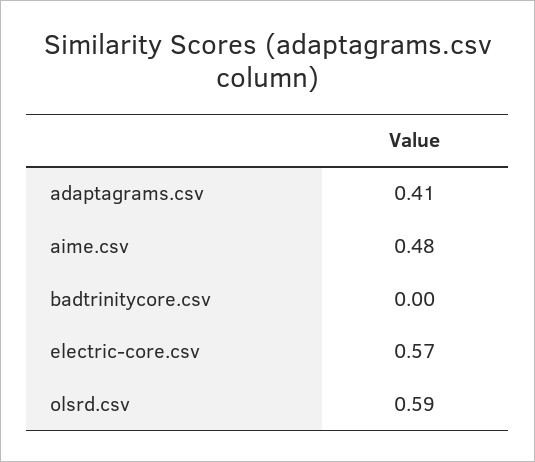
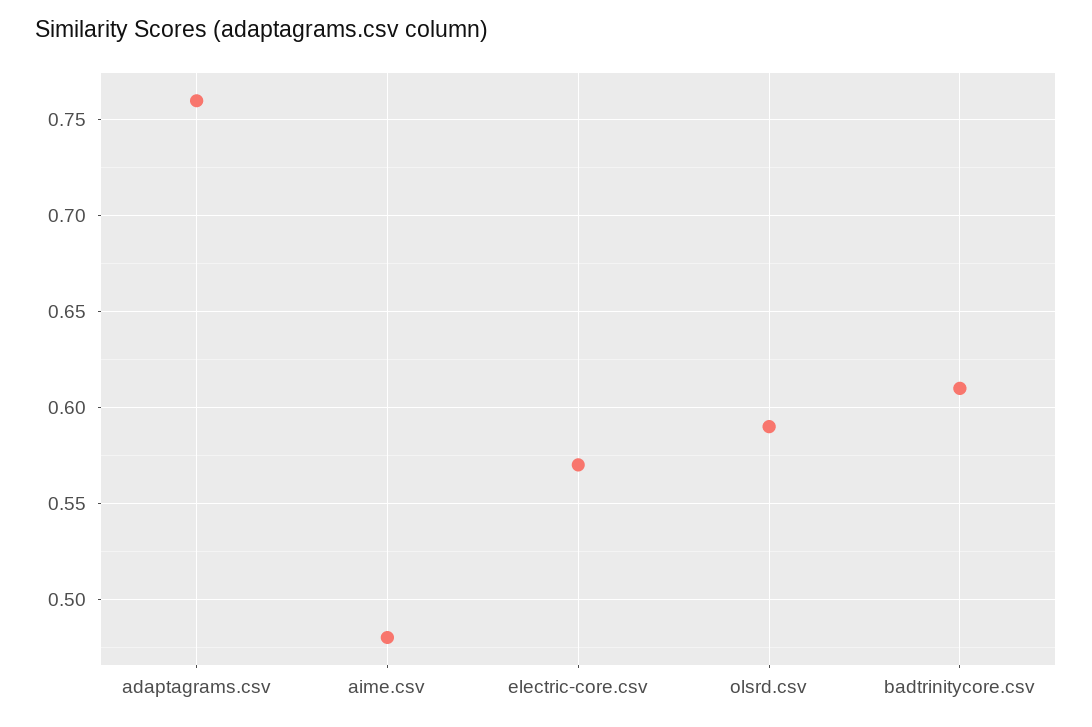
  {
-   "adaptagrams.csv": 0.41,
+   "adaptagrams.csv": 0.76,
    "aime.csv": 0.48,
-   "badtrinitycore.csv": 0,
+   "badtrinitycore.csv": 0.61,
    "electric-core.csv": 0.57,
    "olsrd.csv": 0.59
  }

